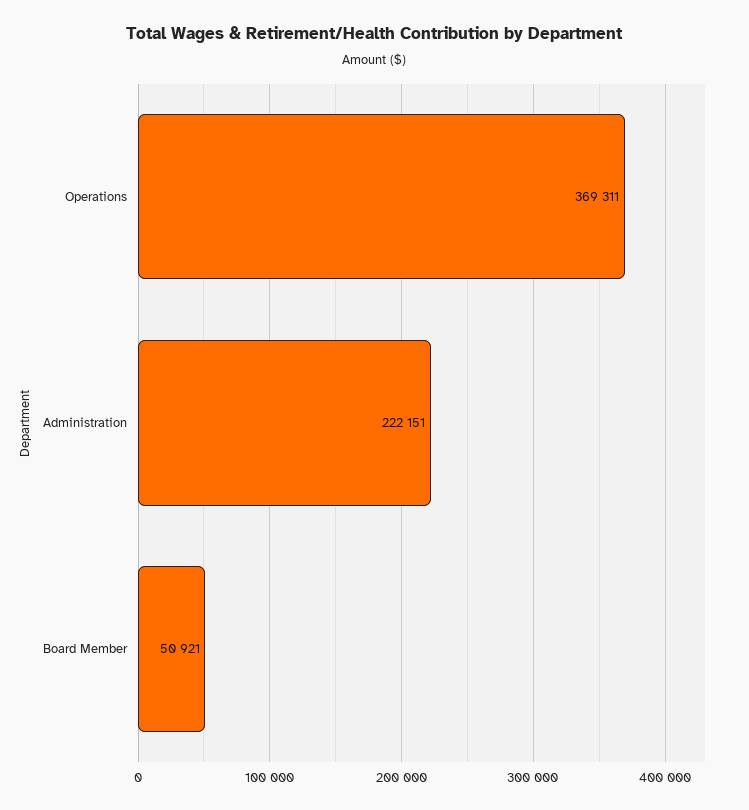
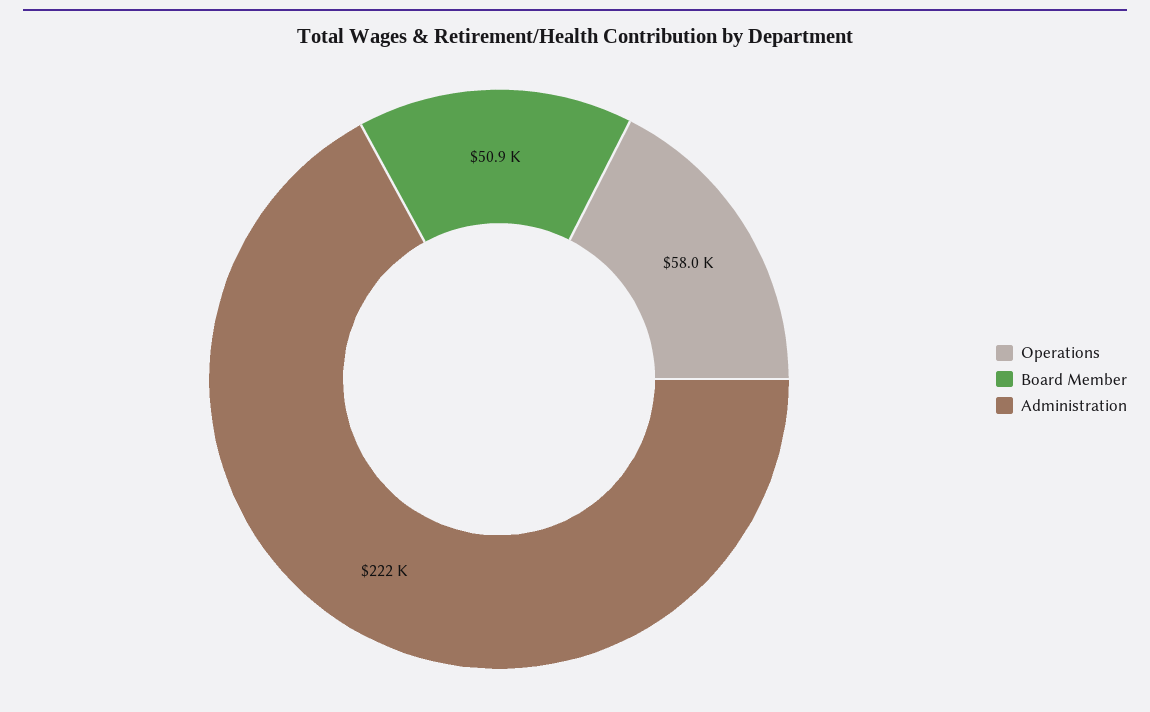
  {
-   "Operations": 369311,
+   "Operations": 58000,
    "Administration": 222151,
    "Board Member": 50921
  }

